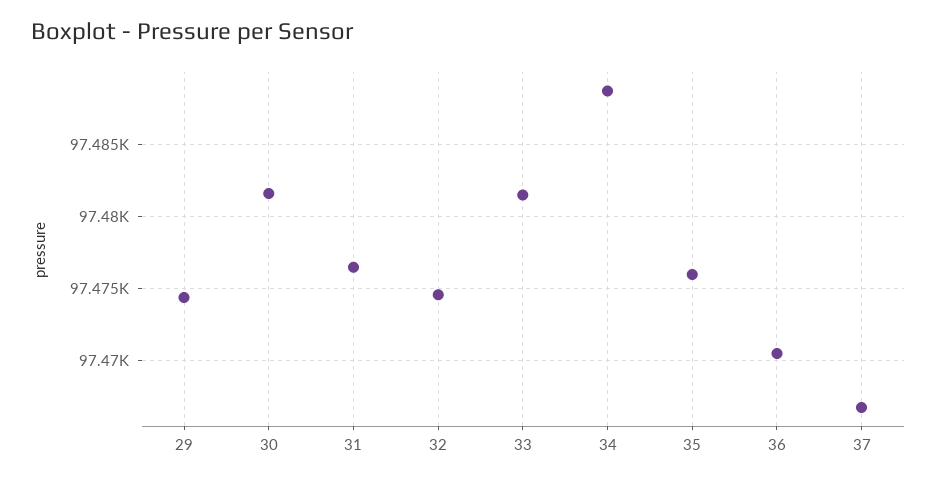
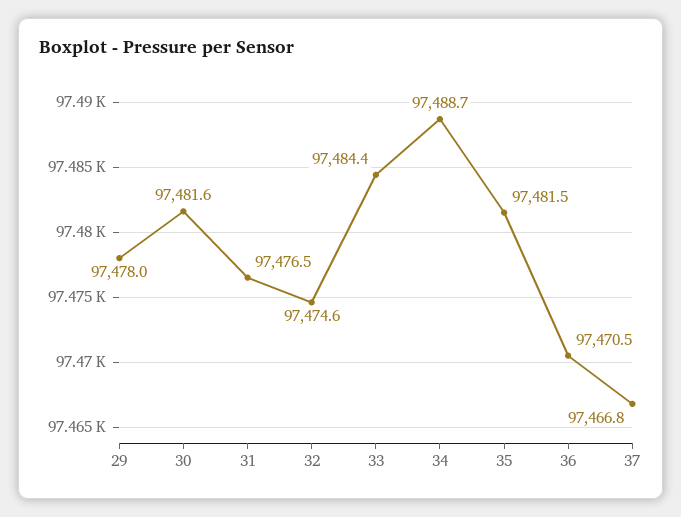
  {
-   "29": 97474.5,
+   "29": 97478,
    "30": 97481.6,
    "31": 97476.5,
    "32": 97474.6,
-   "33": 97481.5,
+   "33": 97484.4,
    "34": 97488.7,
-   "35": 97476,
+   "35": 97481.5,
    "36": 97470.5,
    "37": 97466.8
  }

